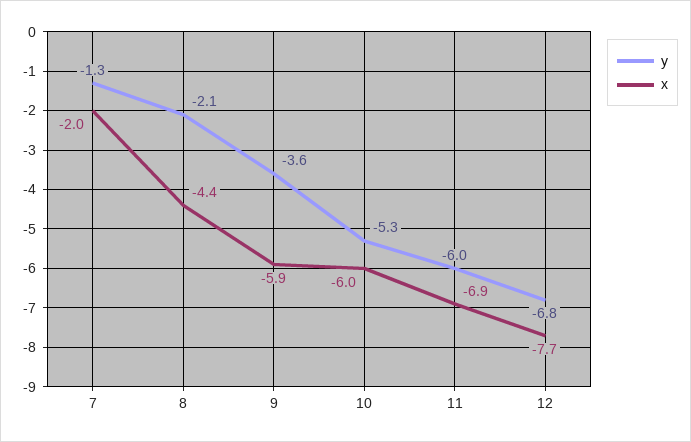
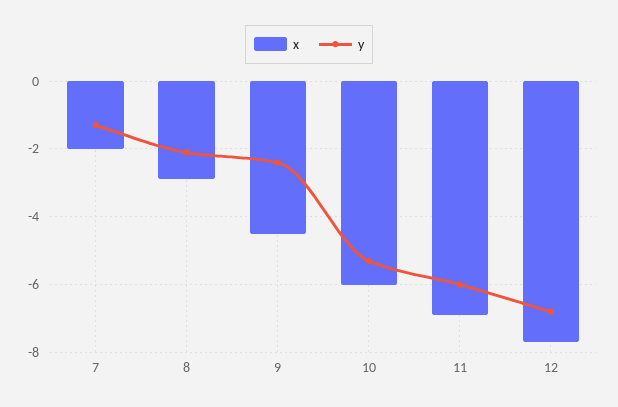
  {
    "y": {
      "7": -1.3,
      "8": -2.1,
-     "9": -3.6,
+     "9": -2.5,
      "10": -5.3,
      "11": -6,
      "12": -6.8
    },
    "x": {
      "7": -2,
-     "8": -4.4,
+     "8": -3,
-     "9": -5.9,
+     "9": -4.5,
      "10": -6,
      "11": -6.9,
      "12": -7.7
    }
  }

